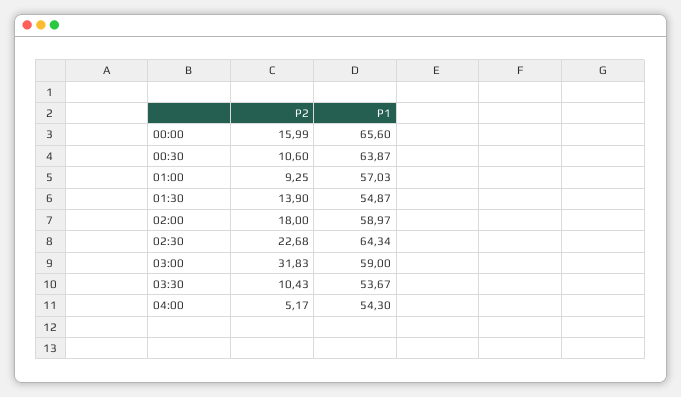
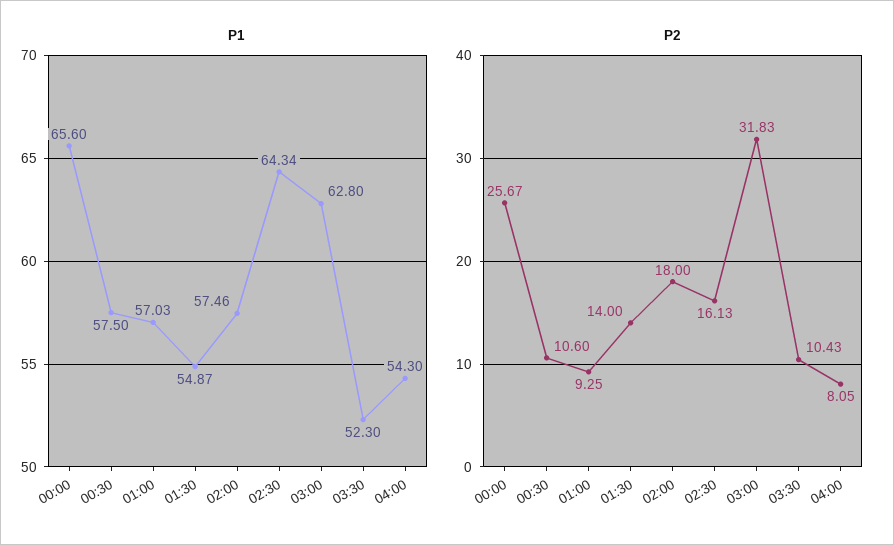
  {
    "P2": {
-     "00:00": 15.99,
+     "00:00": 25.67,
      "00:30": 10.6,
      "01:00": 9.25,
-     "01:30": 13.9,
+     "01:30": 14,
      "02:00": 18,
-     "02:30": 22.68,
+     "02:30": 16.13,
      "03:00": 31.83,
      "03:30": 10.43,
-     "04:00": 5.17
+     "04:00": 8.05
    },
    "P1": {
      "00:00": 65.6,
-     "00:30": 63.87,
+     "00:30": 57.5,
      "01:00": 57.03,
      "01:30": 54.87,
-     "02:00": 58.97,
+     "02:00": 57.46,
      "02:30": 64.34,
-     "03:00": 59,
+     "03:00": 62.8,
-     "03:30": 53.67,
+     "03:30": 52.3,
      "04:00": 54.3
    }
  }

